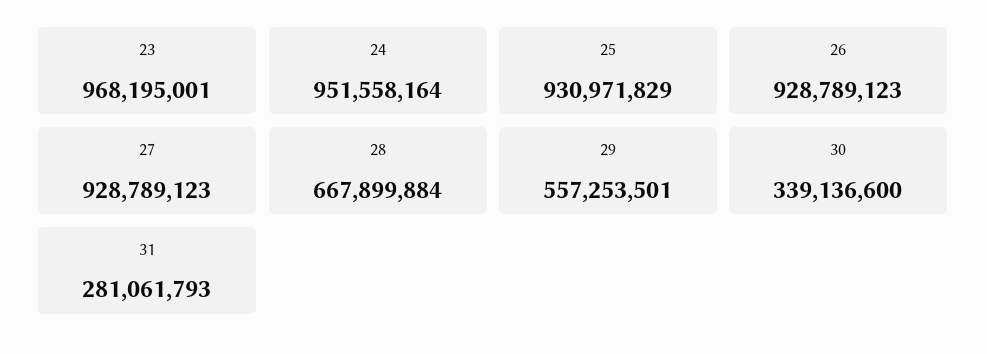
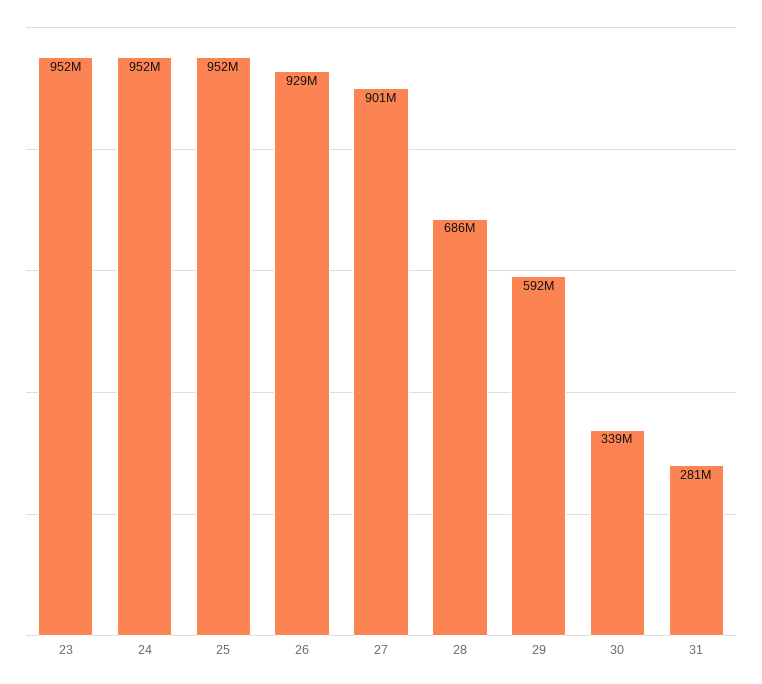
  {
-   "23": 968195001,
+   "23": 952000000,
    "24": 951558164,
-   "25": 930971829,
+   "25": 952000000,
    "26": 928789123,
-   "27": 928789123,
+   "27": 901000000,
-   "28": 667899884,
+   "28": 686000000,
-   "29": 557253501,
+   "29": 592000000,
    "30": 339136600,
    "31": 281061793
  }

